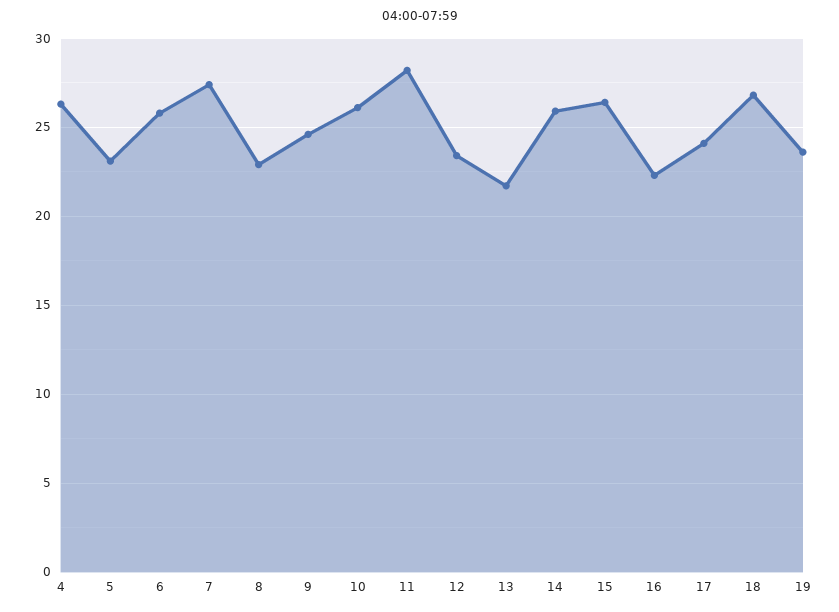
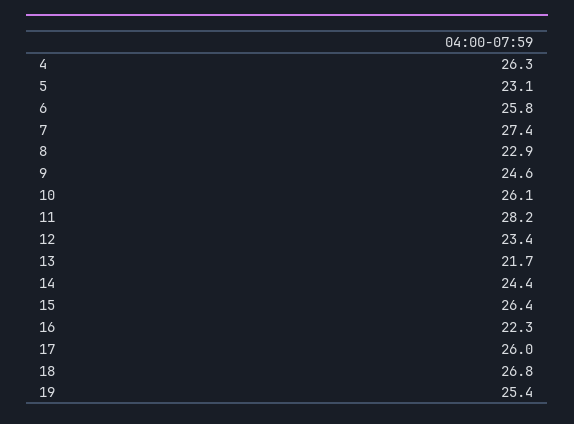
  {
    "4": 26.3,
    "5": 23.1,
    "6": 25.8,
    "7": 27.4,
    "8": 22.9,
    "9": 24.6,
    "10": 26.1,
    "11": 28.2,
    "12": 23.4,
    "13": 21.7,
-   "14": 26,
+   "14": 24.4,
    "15": 26.4,
    "16": 22.3,
-   "17": 24,
+   "17": 26,
    "18": 26.8,
-   "19": 23.5
+   "19": 25.4
  }

